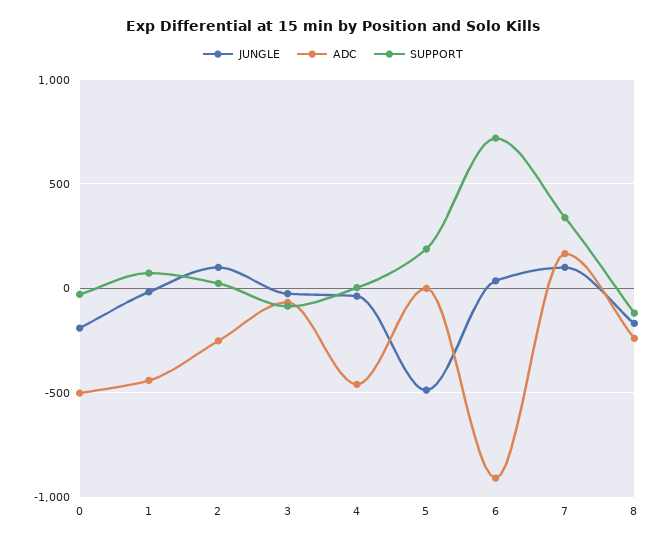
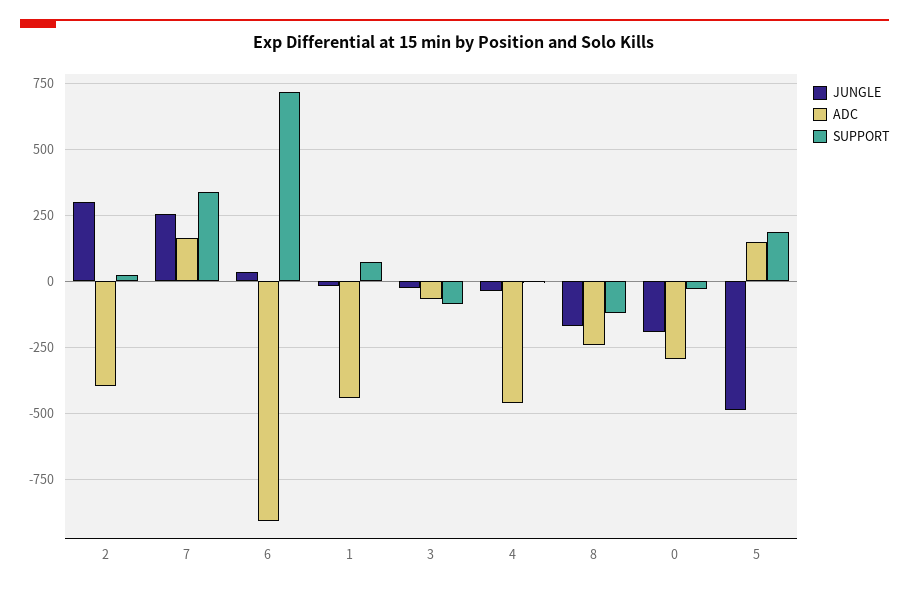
  {
    "JUNGLE": {
      "0": -200,
      "1": -25,
-     "2": 100,
+     "2": 300,
      "3": -25,
      "4": -25,
      "5": -500,
      "6": 25,
-     "7": 100,
+     "7": 250,
      "8": -175
    },
    "ADC": {
-     "0": -500,
+     "0": -300,
      "1": -450,
-     "2": -250,
+     "2": -400,
      "3": -75,
      "4": -450,
-     "5": 0,
+     "5": 150,
      "6": -900,
      "7": 175,
      "8": -250
    },
    "SUPPORT": {
      "0": -25,
      "1": 75,
      "2": 25,
      "3": -75,
      "4": 0,
      "5": 200,
      "6": 725,
      "7": 350,
      "8": -125
    }
  }

